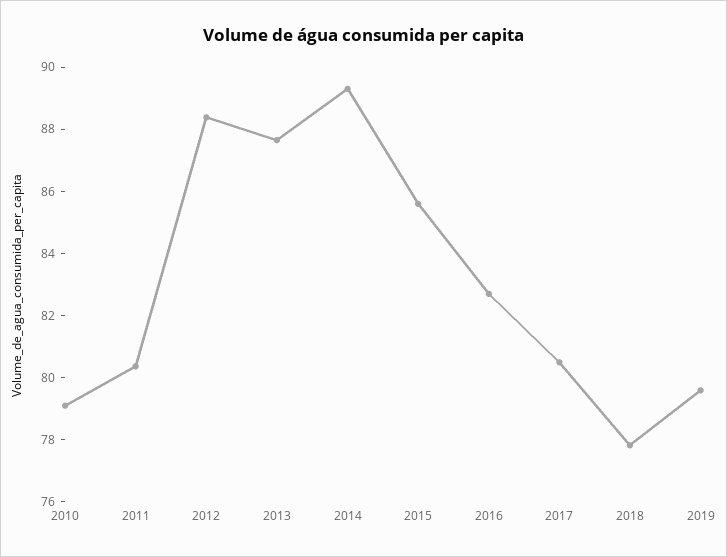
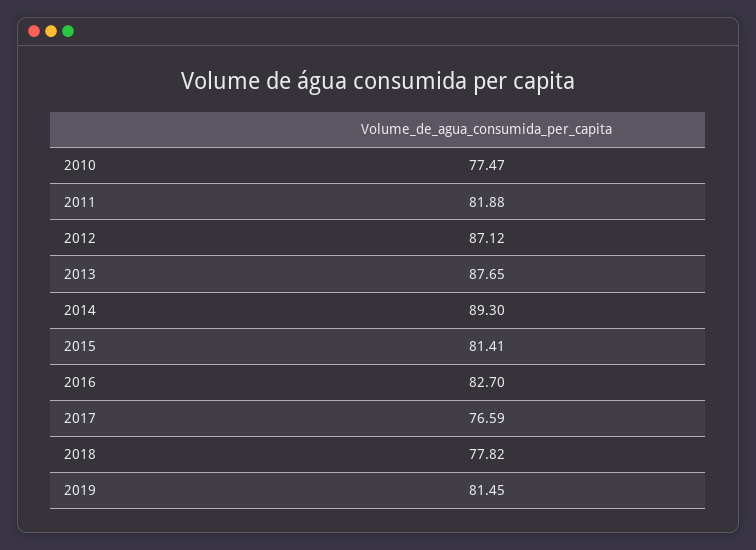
  {
-   "2010": 79,
+   "2010": 77.47,
-   "2011": 80.5,
+   "2011": 81.88,
-   "2012": 88.5,
+   "2012": 87.12,
    "2013": 87.65,
    "2014": 89.3,
-   "2015": 85.5,
+   "2015": 81.41,
    "2016": 82.7,
-   "2017": 80.5,
+   "2017": 76.59,
    "2018": 77.82,
-   "2019": 79.5
+   "2019": 81.45
  }

